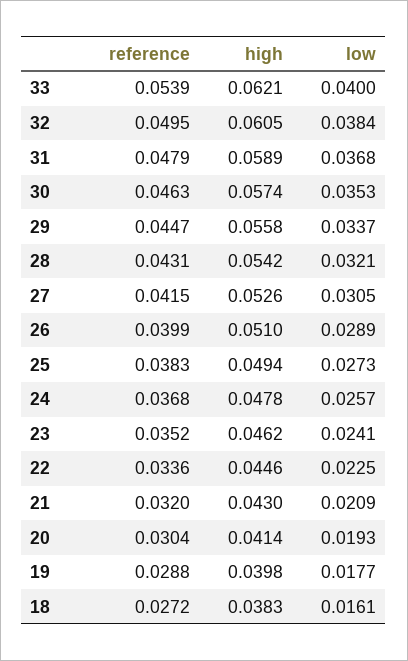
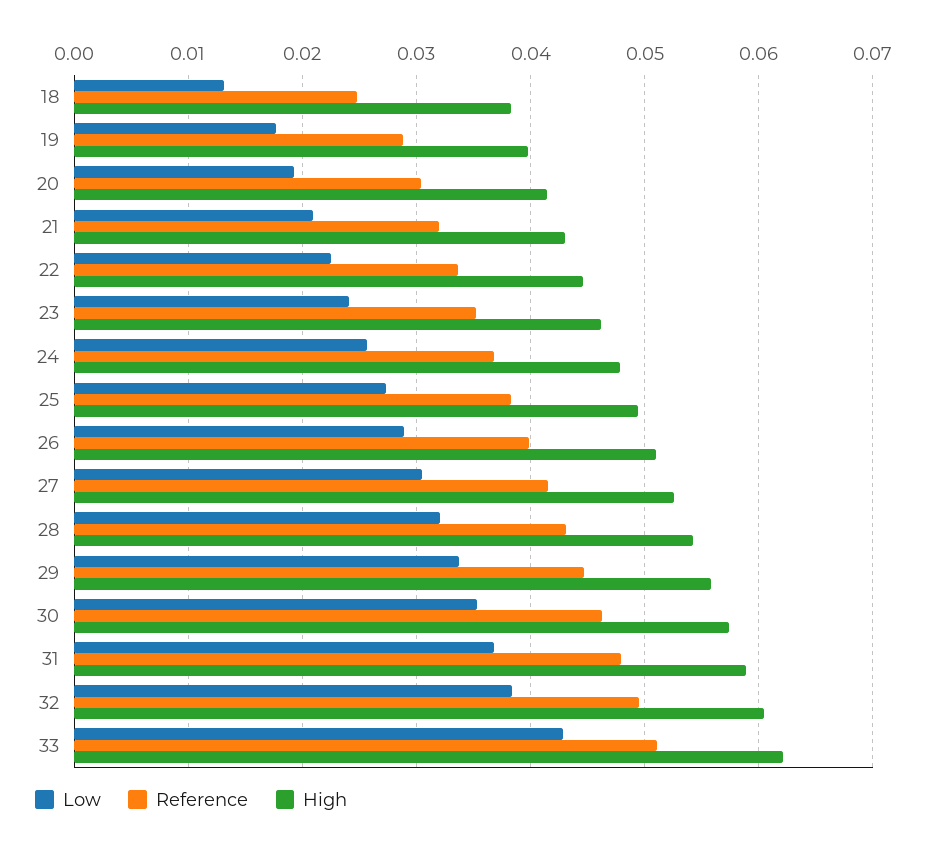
  {
    "reference": {
-     "33": 0.0539,
+     "33": 0.051,
      "32": 0.0495,
      "31": 0.0479,
      "30": 0.0463,
      "29": 0.0447,
      "28": 0.0431,
      "27": 0.0415,
      "26": 0.0399,
      "25": 0.0383,
      "24": 0.0368,
      "23": 0.0352,
      "22": 0.0336,
      "21": 0.032,
      "20": 0.0304,
      "19": 0.0288,
-     "18": 0.0272
+     "18": 0.025
    },
    "high": {
      "33": 0.0621,
      "32": 0.0605,
      "31": 0.0589,
      "30": 0.0574,
      "29": 0.0558,
      "28": 0.0542,
      "27": 0.0526,
      "26": 0.051,
      "25": 0.0494,
      "24": 0.0478,
      "23": 0.0462,
      "22": 0.0446,
      "21": 0.043,
      "20": 0.0414,
      "19": 0.0398,
      "18": 0.0383
    },
    "low": {
-     "33": 0.04,
+     "33": 0.043,
      "32": 0.0384,
      "31": 0.0368,
      "30": 0.0353,
      "29": 0.0337,
      "28": 0.0321,
      "27": 0.0305,
      "26": 0.0289,
      "25": 0.0273,
      "24": 0.0257,
      "23": 0.0241,
      "22": 0.0225,
      "21": 0.0209,
      "20": 0.0193,
      "19": 0.0177,
-     "18": 0.0161
+     "18": 0.013
    }
  }

